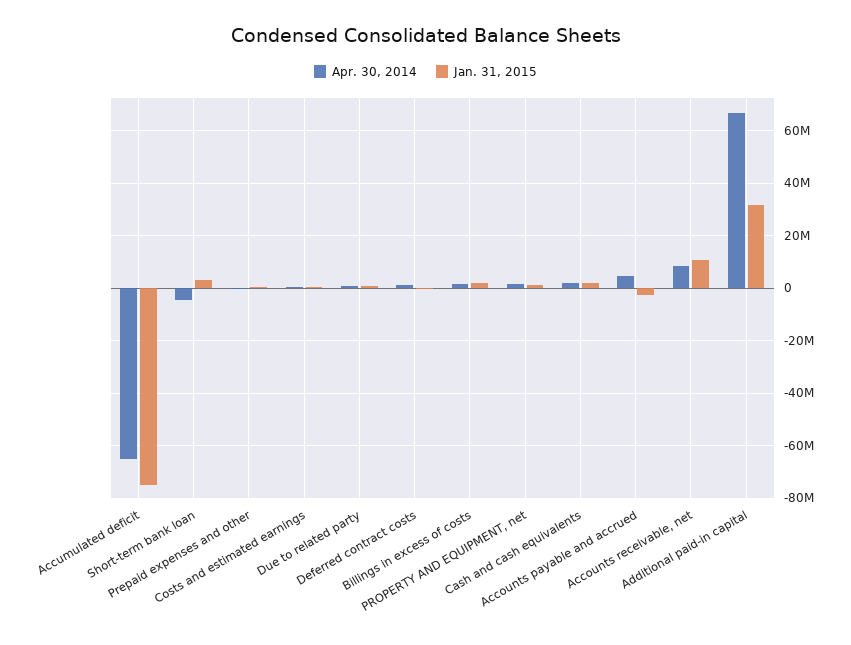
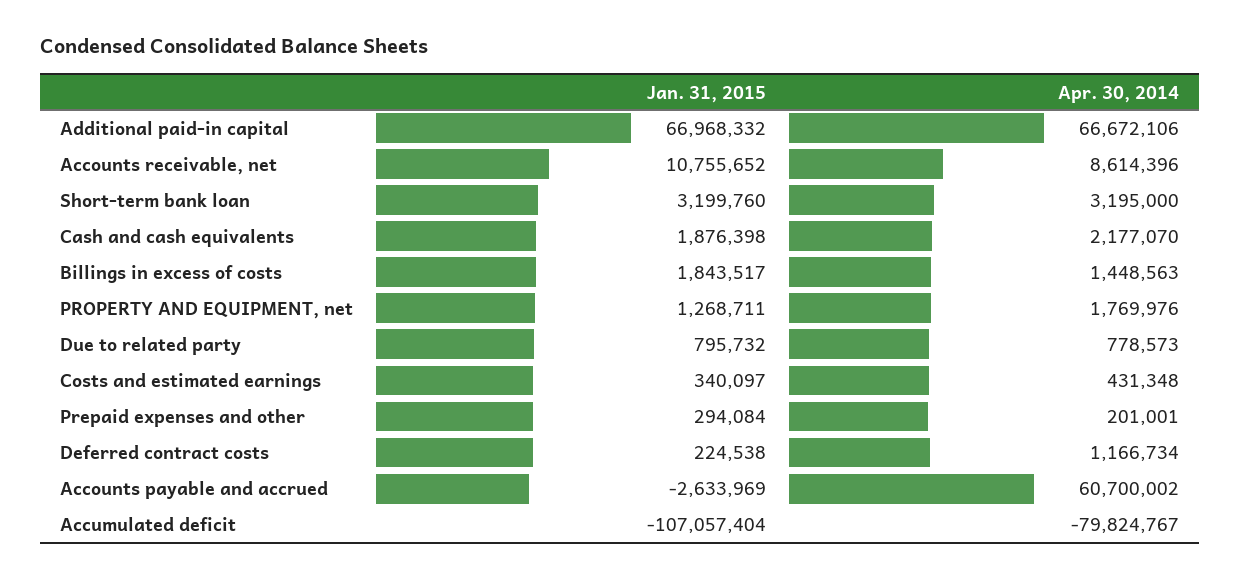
  {
    "Apr. 30, 2014": {
-     "Accumulated deficit": -65000000,
+     "Accumulated deficit": -79824767,
-     "Short-term bank loan": -5000000,
+     "Short-term bank loan": 3195000,
      "Prepaid expenses and other": 201001,
      "Costs and estimated earnings": 431348,
      "Due to related party": 778573,
      "Deferred contract costs": 1166734,
      "Billings in excess of costs": 1448563,
      "PROPERTY AND EQUIPMENT, net": 1769976,
      "Cash and cash equivalents": 2177070,
-     "Accounts payable and accrued": 5000000,
+     "Accounts payable and accrued": 60700002,
      "Accounts receivable, net": 8614396,
      "Additional paid-in capital": 66672106
    },
    "Jan. 31, 2015": {
-     "Accumulated deficit": -75000000,
+     "Accumulated deficit": -107057404,
      "Short-term bank loan": 3199760,
      "Prepaid expenses and other": 294084,
      "Costs and estimated earnings": 340097,
      "Due to related party": 795732,
      "Deferred contract costs": 224538,
      "Billings in excess of costs": 1843517,
      "PROPERTY AND EQUIPMENT, net": 1268711,
      "Cash and cash equivalents": 1876398,
      "Accounts payable and accrued": -2633969,
      "Accounts receivable, net": 10755652,
-     "Additional paid-in capital": 32500000
+     "Additional paid-in capital": 66968332
    }
  }

